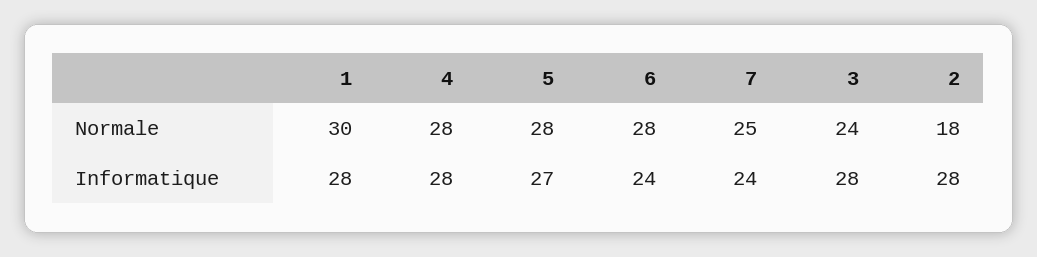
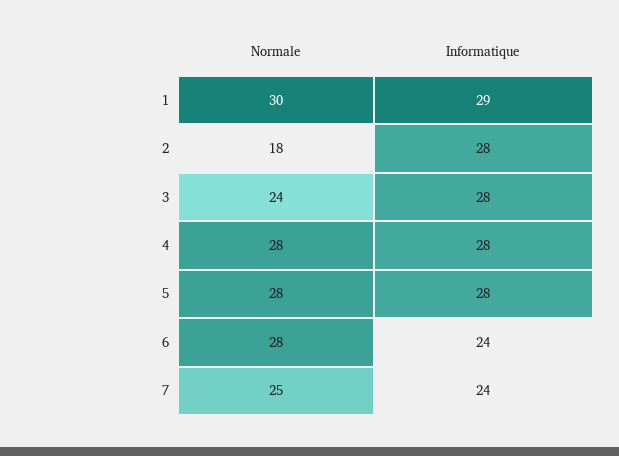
  {
    "1": {
      "Normale": 30,
-     "Informatique": 28
+     "Informatique": 29
    },
    "4": {
      "Normale": 28,
      "Informatique": 28
    },
    "5": {
      "Normale": 28,
-     "Informatique": 27
+     "Informatique": 28
    },
    "6": {
      "Normale": 28,
      "Informatique": 24
    },
    "7": {
      "Normale": 25,
      "Informatique": 24
    },
    "3": {
      "Normale": 24,
      "Informatique": 28
    },
    "2": {
      "Normale": 18,
      "Informatique": 28
    }
  }

